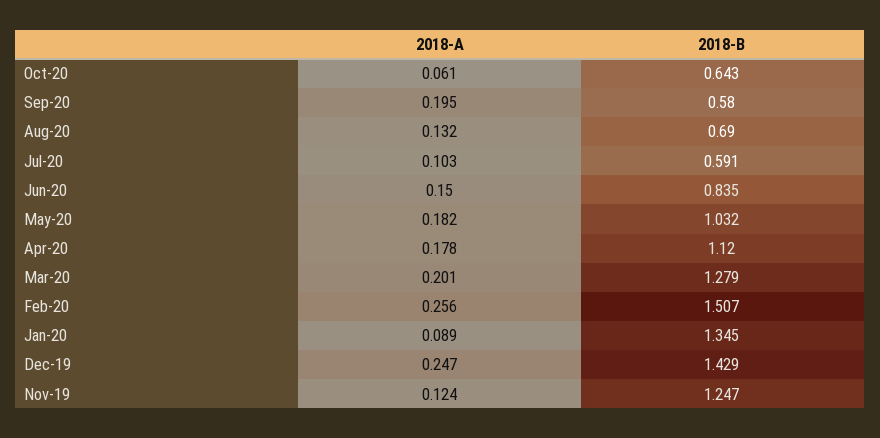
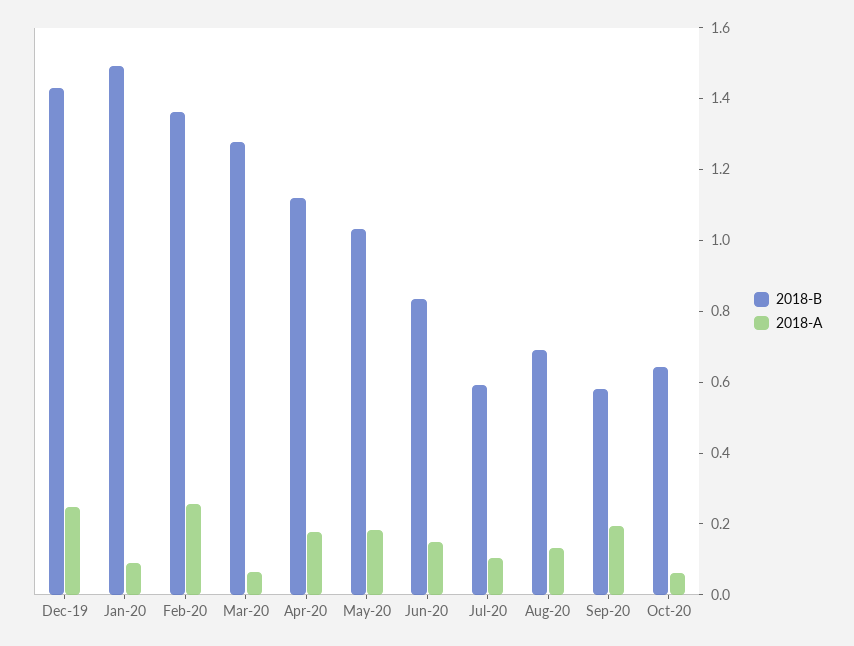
  {
    "2018-A": {
      "Oct-20": 0.061,
      "Sep-20": 0.195,
      "Aug-20": 0.132,
      "Jul-20": 0.103,
      "Jun-20": 0.15,
      "May-20": 0.182,
      "Apr-20": 0.178,
-     "Mar-20": 0.201,
+     "Mar-20": 0.05,
      "Feb-20": 0.256,
      "Jan-20": 0.089,
-     "Dec-19": 0.247,
+     "Dec-19": 0.247
-     "Nov-19": 0.124
    },
    "2018-B": {
      "Oct-20": 0.643,
      "Sep-20": 0.58,
      "Aug-20": 0.69,
      "Jul-20": 0.591,
      "Jun-20": 0.835,
      "May-20": 1.032,
      "Apr-20": 1.12,
      "Mar-20": 1.279,
-     "Feb-20": 1.507,
+     "Feb-20": 1.35,
-     "Jan-20": 1.345,
+     "Jan-20": 1.5,
-     "Dec-19": 1.429,
+     "Dec-19": 1.429
-     "Nov-19": 1.247
    }
  }

